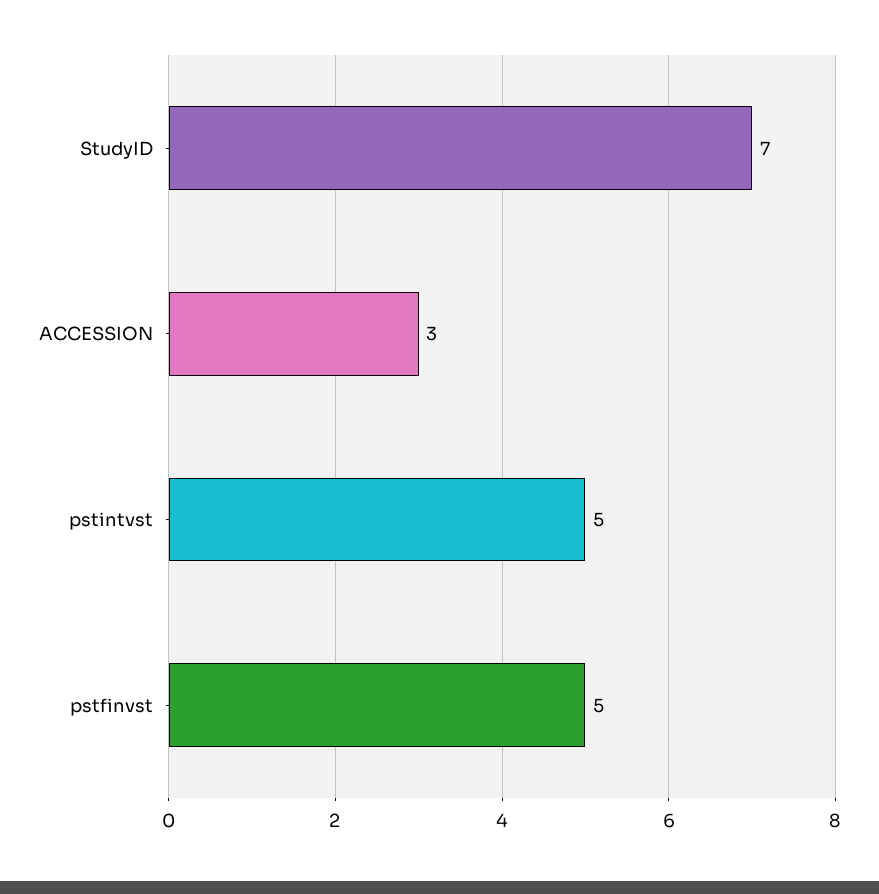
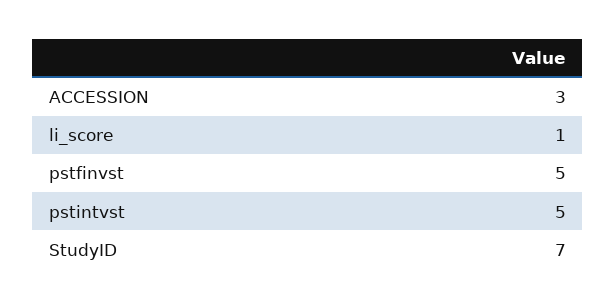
  {
    "StudyID": 7,
    "ACCESSION": 3,
    "pstintvst": 5,
-   "pstfinvst": 5
+   "pstfinvst": 5,
+   "li_score": 1
  }

